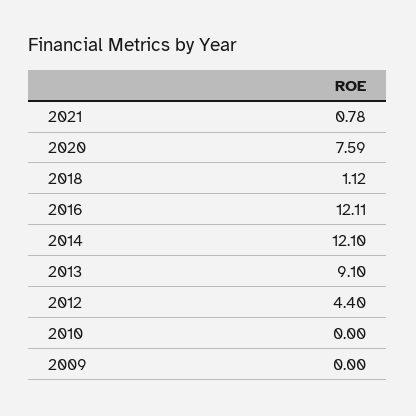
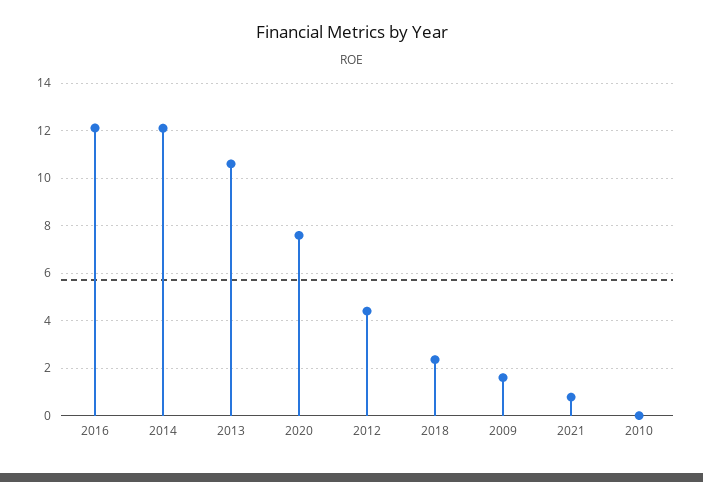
  {
    "2021": 0.78,
    "2020": 7.59,
-   "2018": 1.12,
+   "2018": 2.5,
    "2016": 12.11,
    "2014": 12.1,
-   "2013": 9.1,
+   "2013": 10.5,
    "2012": 4.4,
    "2010": 0,
-   "2009": 0
+   "2009": 1.5
  }

